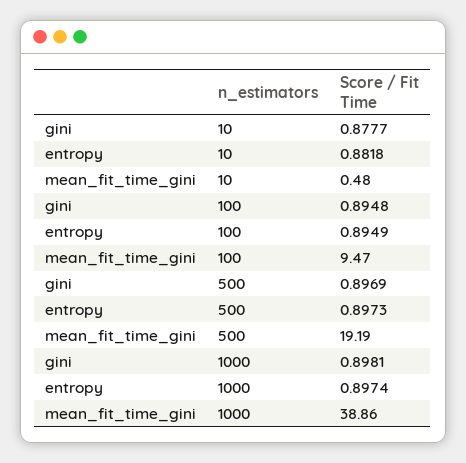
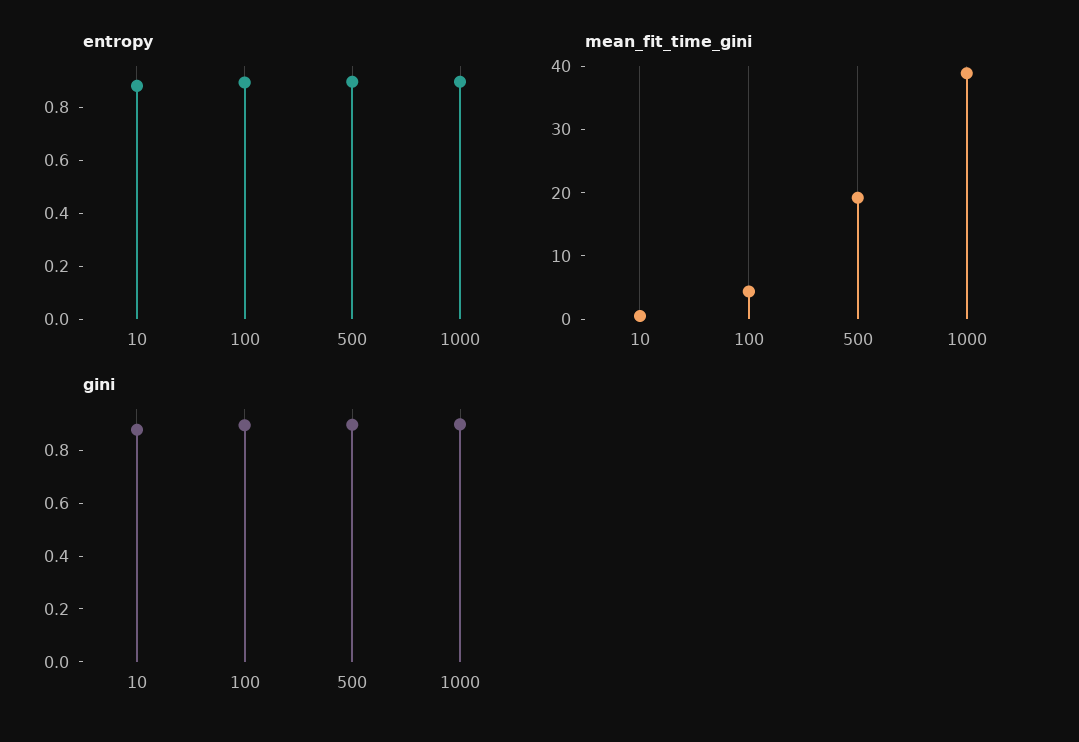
  {
    "gini": {
      "10": 0.8777,
      "100": 0.8948,
      "500": 0.8969,
      "1000": 0.8981
    },
    "entropy": {
      "10": 0.8818,
      "100": 0.8949,
      "500": 0.8973,
      "1000": 0.8974
    },
    "mean_fit_time_gini": {
      "10": 0.48,
-     "100": 9.47,
+     "100": 4,
      "500": 19.19,
      "1000": 38.86
    }
  }

